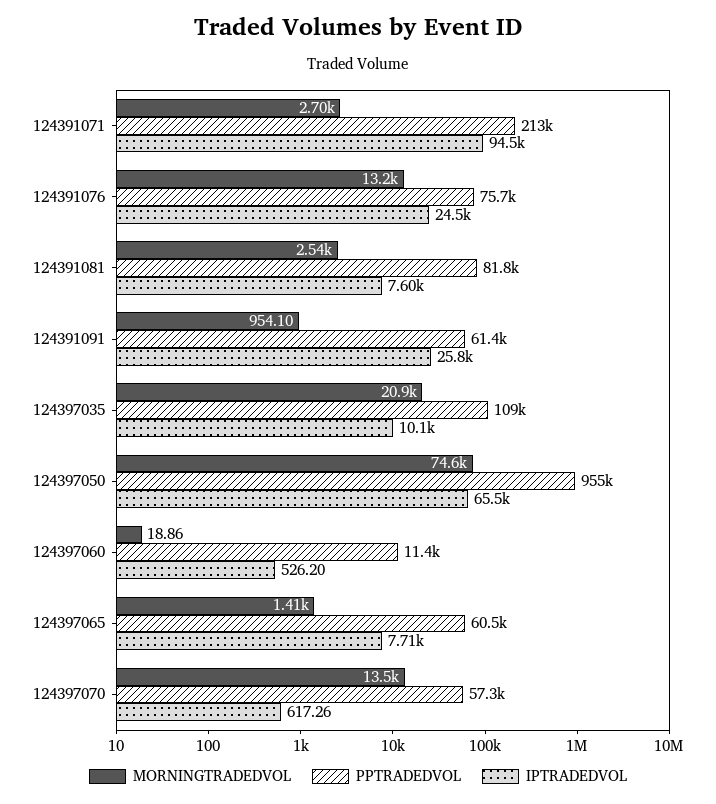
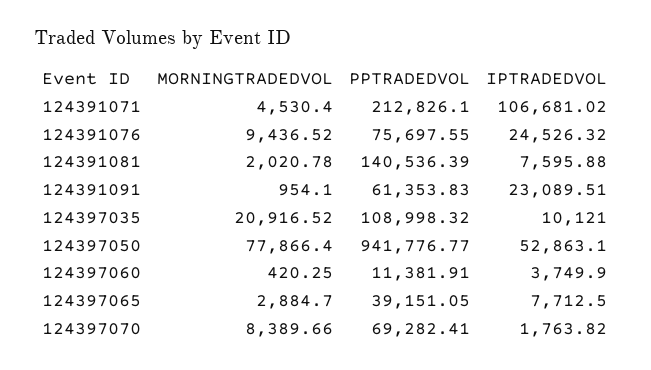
  {
    "MORNINGTRADEDVOL": {
-     "124391071": 2700,
+     "124391071": 4530.4,
-     "124391076": 13200,
+     "124391076": 9436.52,
-     "124391081": 2540,
+     "124391081": 2020.78,
      "124391091": 954.1,
      "124397035": 20916.52,
-     "124397050": 74600,
+     "124397050": 77866.4,
-     "124397060": 18.86,
+     "124397060": 420.25,
-     "124397065": 1410,
+     "124397065": 2884.7,
-     "124397070": 13500
+     "124397070": 8389.66
    },
    "PPTRADEDVOL": {
      "124391071": 212826.1,
      "124391076": 75697.55,
-     "124391081": 81800,
+     "124391081": 140536.39,
      "124391091": 61353.83,
      "124397035": 108998.32,
-     "124397050": 955000,
+     "124397050": 941776.77,
      "124397060": 11381.91,
-     "124397065": 60500,
+     "124397065": 39151.05,
-     "124397070": 57300
+     "124397070": 69282.41
    },
    "IPTRADEDVOL": {
-     "124391071": 94500,
+     "124391071": 106681.02,
      "124391076": 24526.32,
      "124391081": 7595.88,
-     "124391091": 25800,
+     "124391091": 23089.51,
      "124397035": 10121,
-     "124397050": 65500,
+     "124397050": 52863.1,
-     "124397060": 526.2,
+     "124397060": 3749.9,
      "124397065": 7712.5,
-     "124397070": 617.26
+     "124397070": 1763.82
    }
  }

